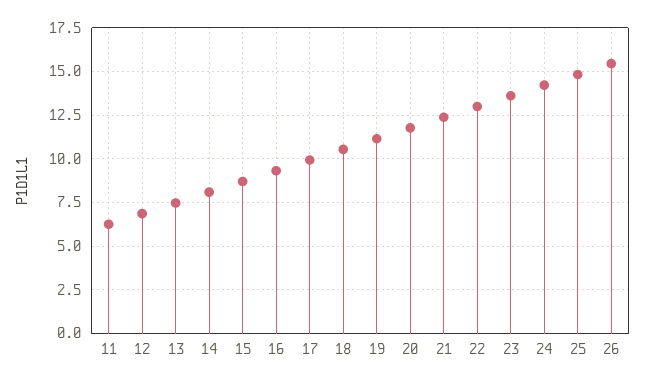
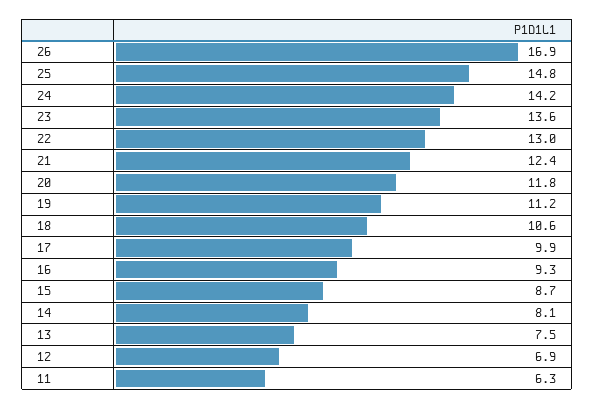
  {
    "11": 6.3,
    "12": 6.9,
    "13": 7.5,
    "14": 8.1,
    "15": 8.7,
    "16": 9.3,
    "17": 9.9,
    "18": 10.6,
    "19": 11.2,
    "20": 11.8,
    "21": 12.4,
    "22": 13,
    "23": 13.6,
    "24": 14.2,
    "25": 14.8,
-   "26": 15.5
+   "26": 16.9
  }

